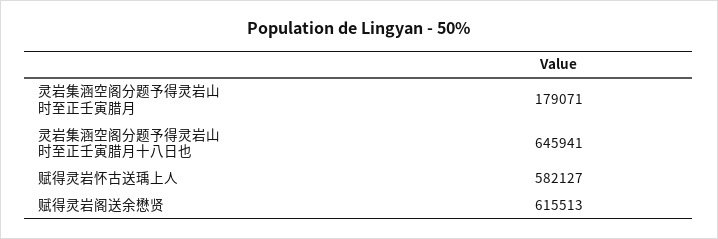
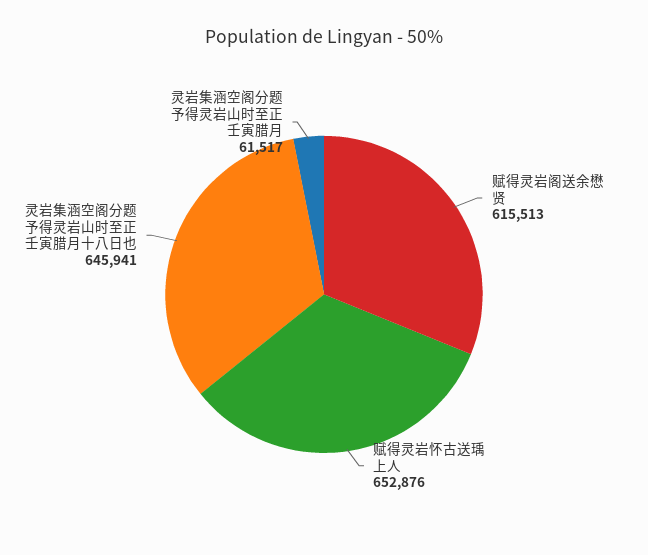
  {
-   "灵岩集涵空阁分题予得灵岩山时至正壬寅腊月": 179071,
+   "灵岩集涵空阁分题予得灵岩山时至正壬寅腊月": 61517,
    "灵岩集涵空阁分题予得灵岩山时至正壬寅腊月十八日也": 645941,
-   "赋得灵岩怀古送瑀上人": 582127,
+   "赋得灵岩怀古送瑀上人": 652876,
    "赋得灵岩阁送余懋贤": 615513
  }

